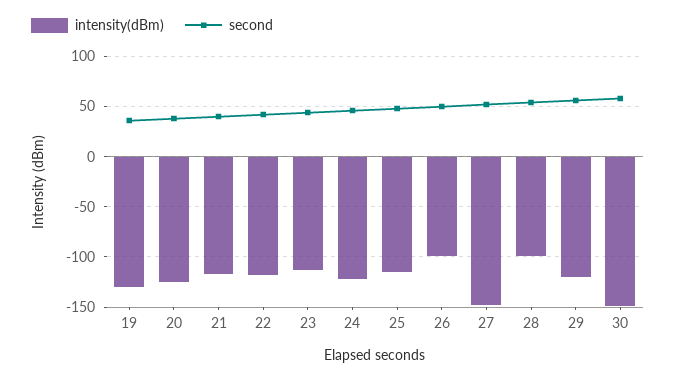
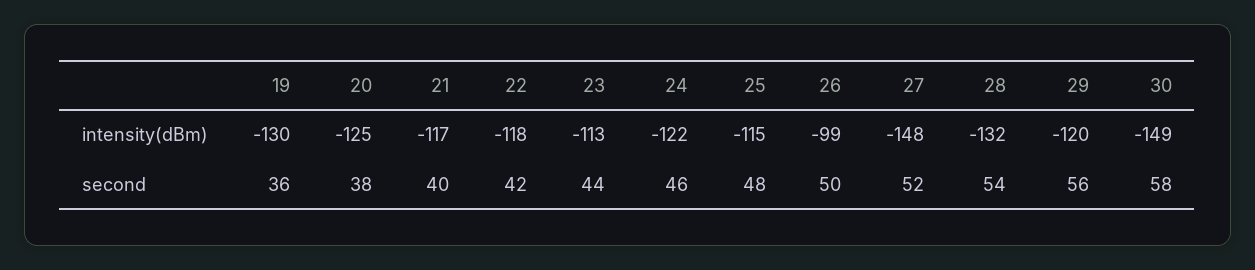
  {
    "intensity(dBm)": {
      "19": -130,
      "20": -125,
      "21": -117,
      "22": -118,
      "23": -113,
      "24": -122,
      "25": -115,
      "26": -99,
      "27": -148,
-     "28": -100,
+     "28": -132,
      "29": -120,
      "30": -149
    },
    "second": {
      "19": 36,
      "20": 38,
      "21": 40,
      "22": 42,
      "23": 44,
      "24": 46,
      "25": 48,
      "26": 50,
      "27": 52,
      "28": 54,
      "29": 56,
      "30": 58
    }
  }

